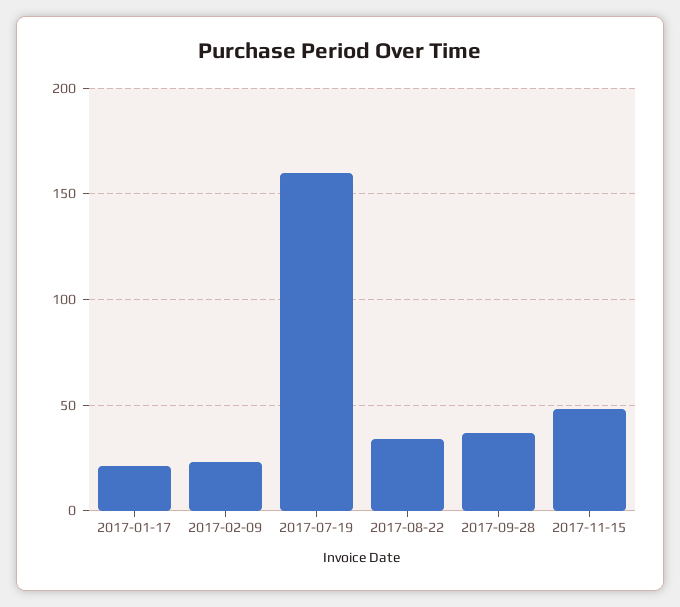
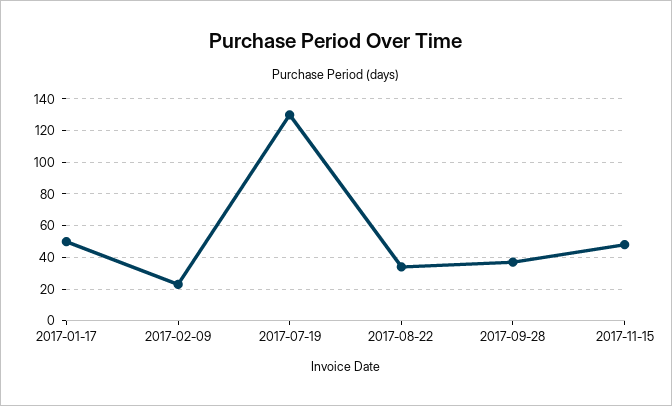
  {
-   "2017-01-17": 20,
+   "2017-01-17": 50,
    "2017-02-09": 25,
-   "2017-07-19": 160,
+   "2017-07-19": 130,
    "2017-08-22": 35,
    "2017-09-28": 35,
    "2017-11-15": 50
  }

